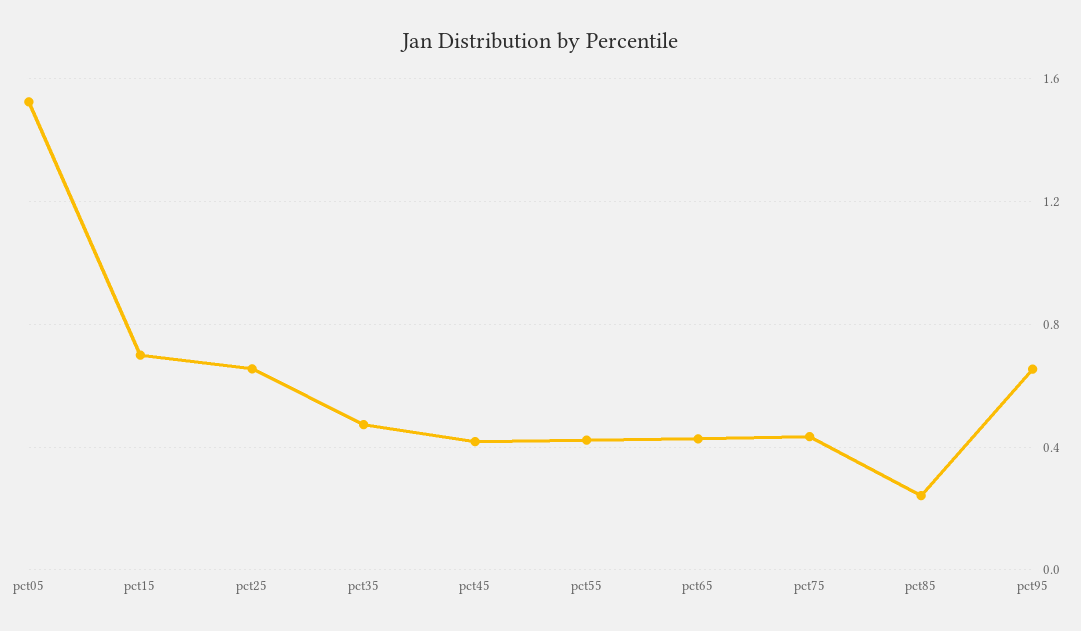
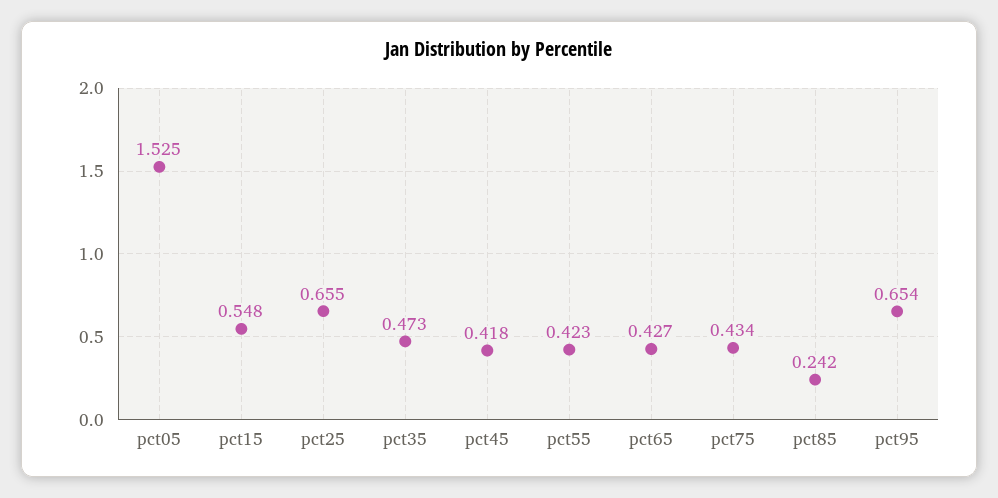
  {
    "pct05": 1.525,
-   "pct15": 0.7,
+   "pct15": 0.548,
    "pct25": 0.655,
    "pct35": 0.473,
    "pct45": 0.418,
    "pct55": 0.423,
    "pct65": 0.427,
    "pct75": 0.434,
    "pct85": 0.242,
    "pct95": 0.654
  }

